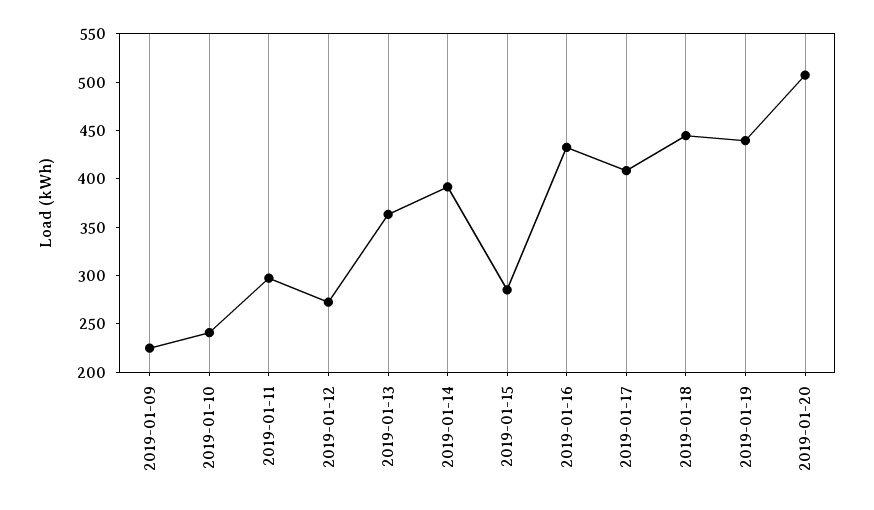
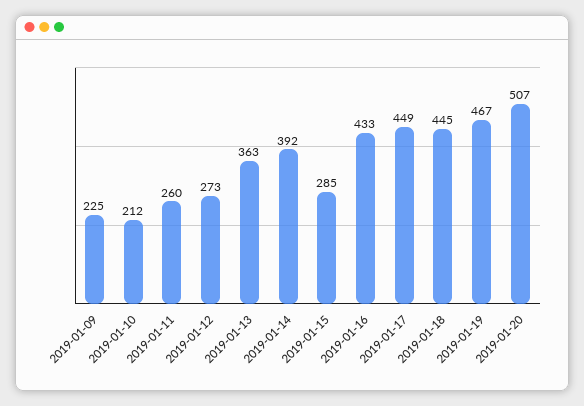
  {
    "2019-01-09": 225,
-   "2019-01-10": 240,
+   "2019-01-10": 212,
-   "2019-01-11": 300,
+   "2019-01-11": 260,
    "2019-01-12": 273,
    "2019-01-13": 363,
    "2019-01-14": 392,
    "2019-01-15": 285,
    "2019-01-16": 433,
-   "2019-01-17": 410,
+   "2019-01-17": 449,
    "2019-01-18": 445,
-   "2019-01-19": 440,
+   "2019-01-19": 467,
    "2019-01-20": 507
  }

